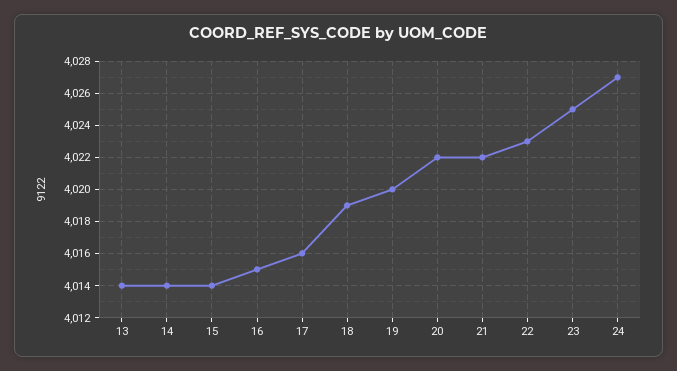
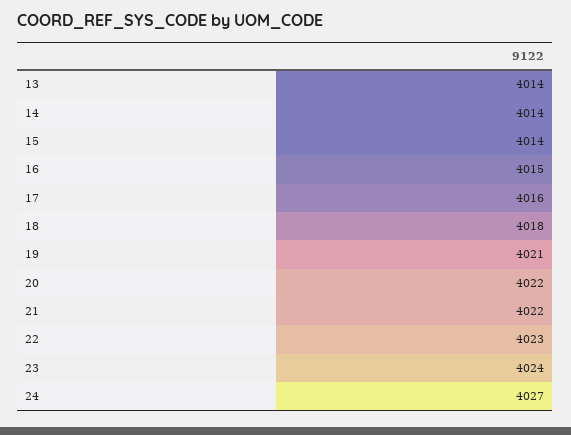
  {
    "13": 4014,
    "14": 4014,
    "15": 4014,
    "16": 4015,
    "17": 4016,
-   "18": 4019,
+   "18": 4018,
-   "19": 4020,
+   "19": 4021,
    "20": 4022,
    "21": 4022,
    "22": 4023,
-   "23": 4025,
+   "23": 4024,
    "24": 4027
  }

